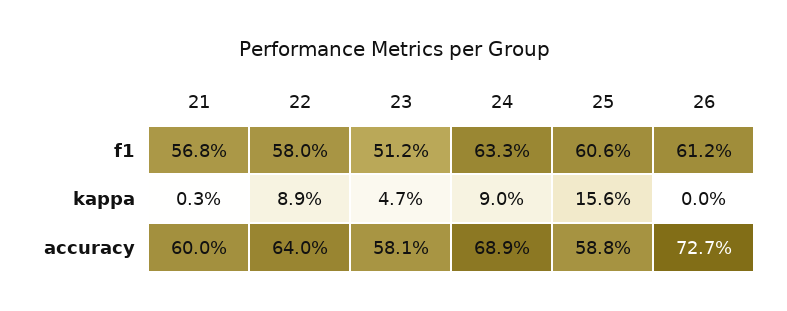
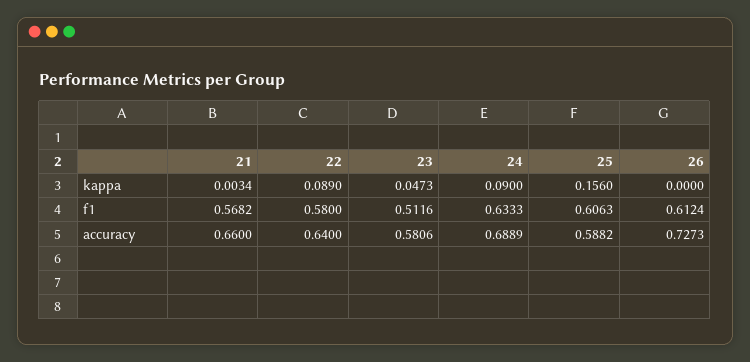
  {
    "21": {
      "f1": 0.5682,
      "kappa": 0.0034,
-     "accuracy": 0.6
+     "accuracy": 0.66
    },
    "22": {
      "f1": 0.58,
      "kappa": 0.089,
      "accuracy": 0.64
    },
    "23": {
      "f1": 0.5116,
      "kappa": 0.0473,
      "accuracy": 0.5806
    },
    "24": {
      "f1": 0.6333,
      "kappa": 0.09,
      "accuracy": 0.6889
    },
    "25": {
      "f1": 0.6063,
      "kappa": 0.156,
      "accuracy": 0.5882
    },
    "26": {
      "f1": 0.6124,
      "kappa": 0,
      "accuracy": 0.7273
    }
  }

